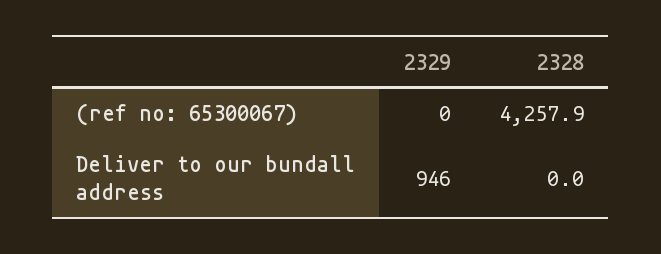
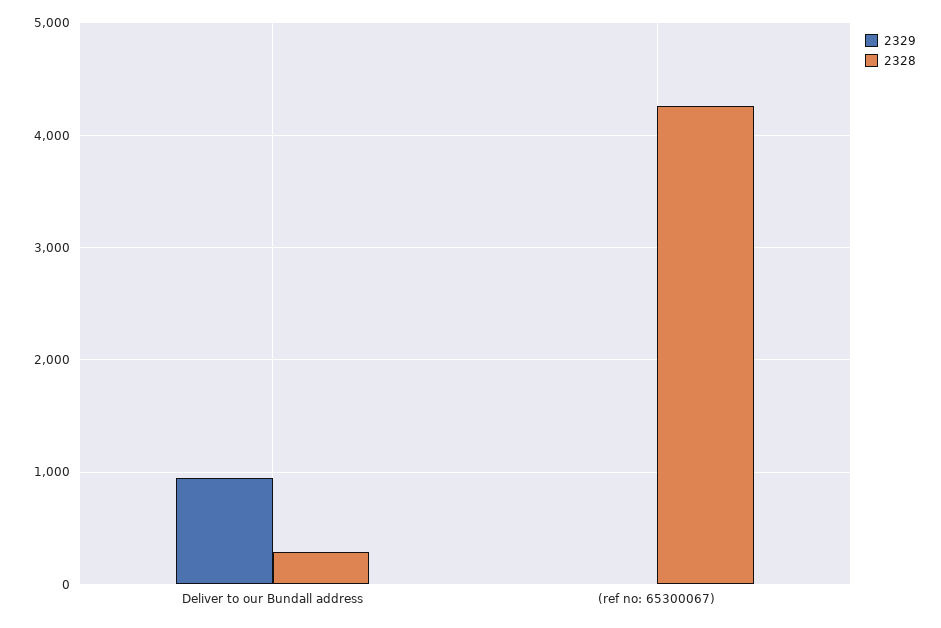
  {
    "2329": {
      "(ref no: 65300067)": 0,
      "Deliver to our bundall address": 946
    },
    "2328": {
      "(ref no: 65300067)": 4257.9,
-     "Deliver to our bundall address": 0
+     "Deliver to our bundall address": 300
    }
  }

